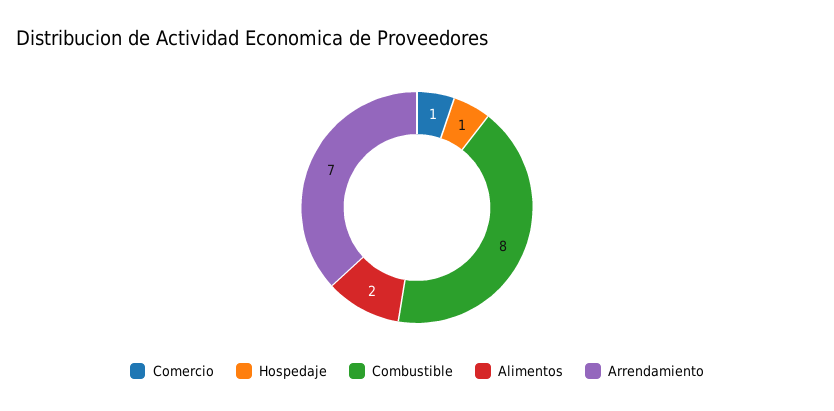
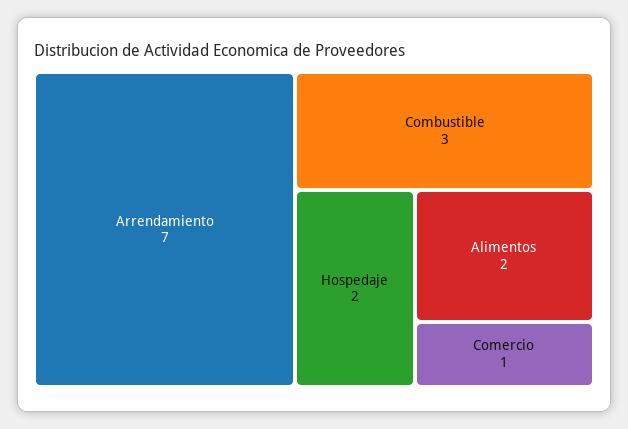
  {
    "Comercio": 1,
-   "Hospedaje": 1,
+   "Hospedaje": 2,
-   "Combustible": 8,
+   "Combustible": 3,
    "Alimentos": 2,
    "Arrendamiento": 7
  }

